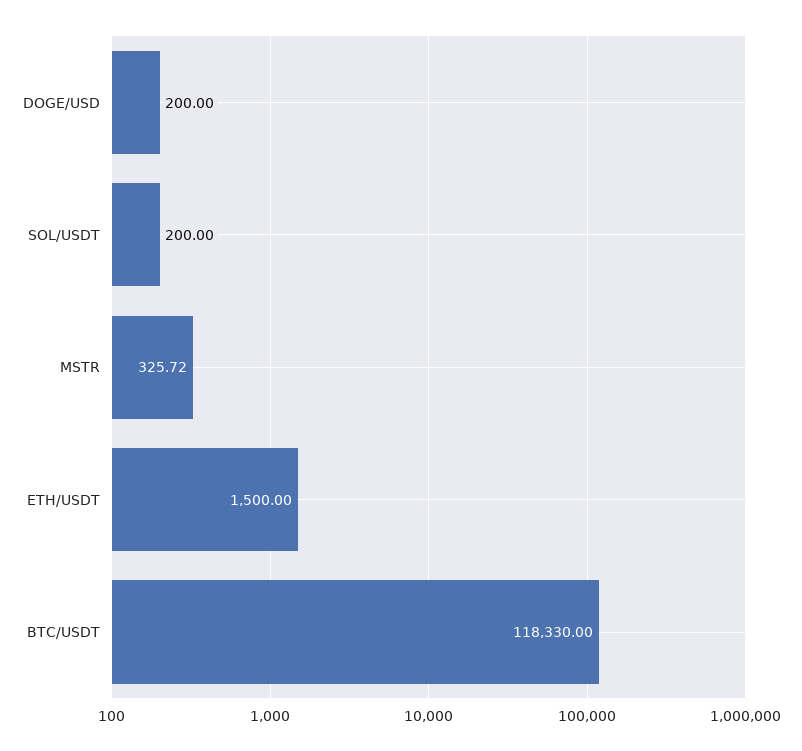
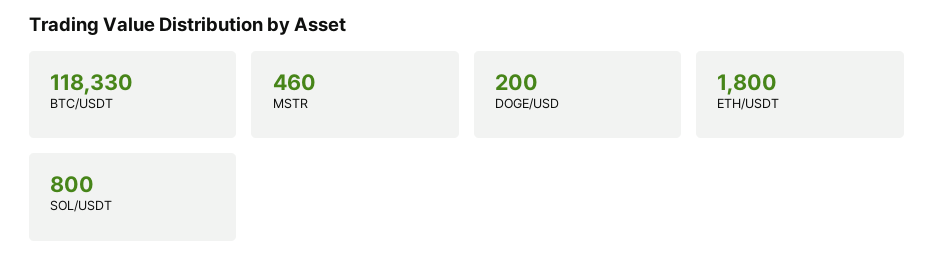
  {
    "DOGE/USD": 200,
-   "SOL/USDT": 200,
+   "SOL/USDT": 800,
-   "MSTR": 325.72,
+   "MSTR": 460,
-   "ETH/USDT": 1500,
+   "ETH/USDT": 1800,
    "BTC/USDT": 118330
  }

